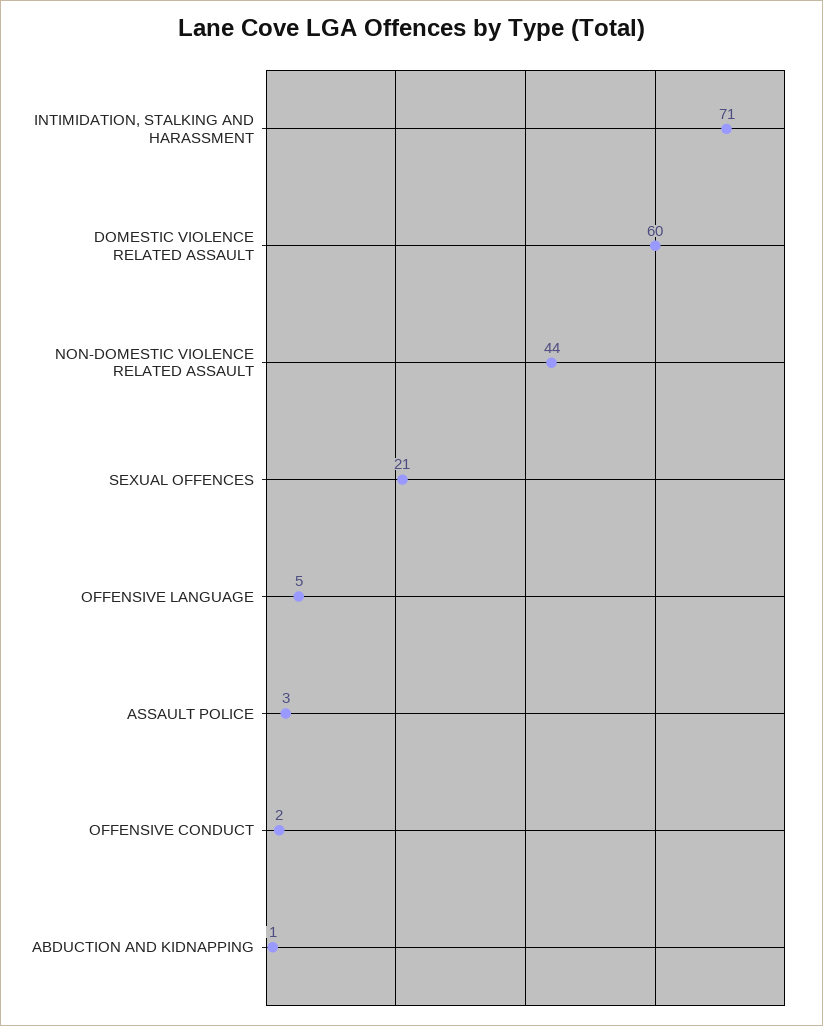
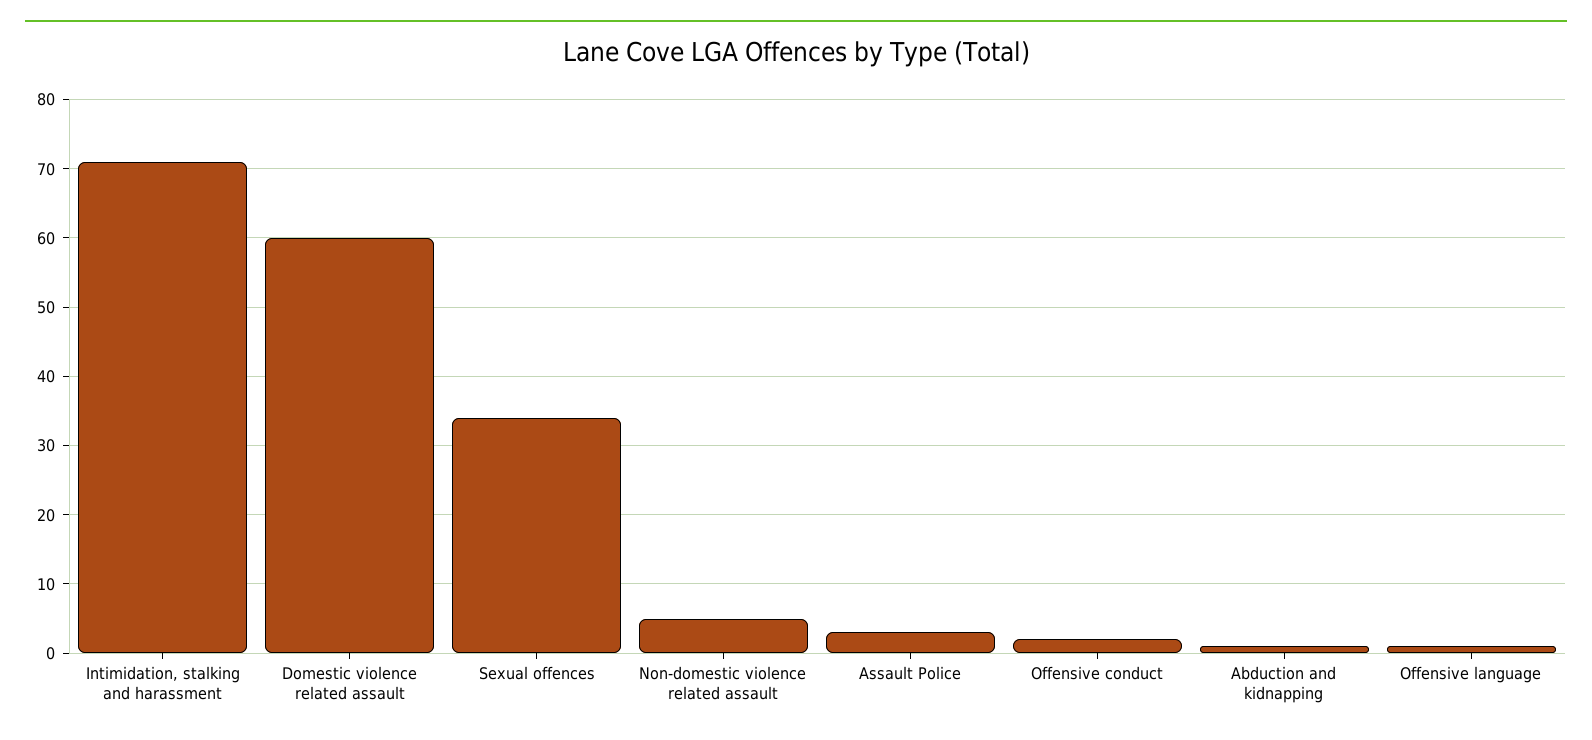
  {
    "INTIMIDATION, STALKING AND HARASSMENT": 71,
    "DOMESTIC VIOLENCE RELATED ASSAULT": 60,
-   "NON-DOMESTIC VIOLENCE RELATED ASSAULT": 44,
+   "NON-DOMESTIC VIOLENCE RELATED ASSAULT": 5,
-   "SEXUAL OFFENCES": 21,
+   "SEXUAL OFFENCES": 34,
-   "OFFENSIVE LANGUAGE": 5,
+   "OFFENSIVE LANGUAGE": 1,
    "ASSAULT POLICE": 3,
    "OFFENSIVE CONDUCT": 2,
    "ABDUCTION AND KIDNAPPING": 1
  }

